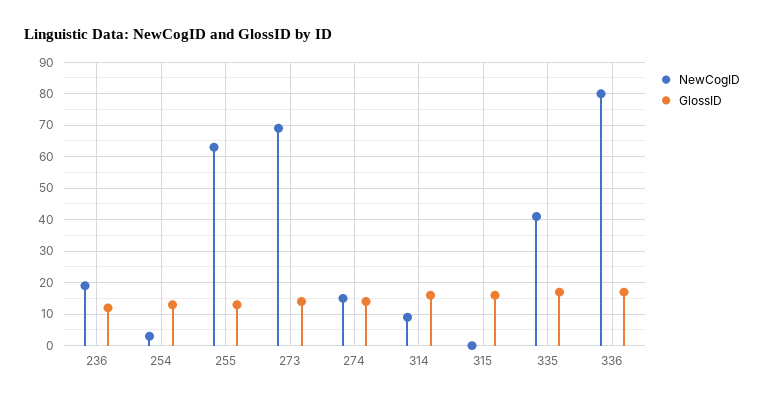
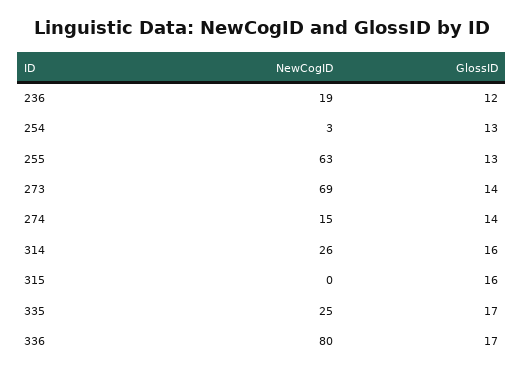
  {
    "NewCogID": {
      "236": 19,
      "254": 3,
      "255": 63,
      "273": 69,
      "274": 15,
-     "314": 10,
+     "314": 26,
      "315": 0,
-     "335": 40,
+     "335": 25,
      "336": 80
    },
    "GlossID": {
      "236": 12,
      "254": 13,
      "255": 13,
      "273": 14,
      "274": 14,
      "314": 16,
      "315": 16,
      "335": 17,
      "336": 17
    }
  }

